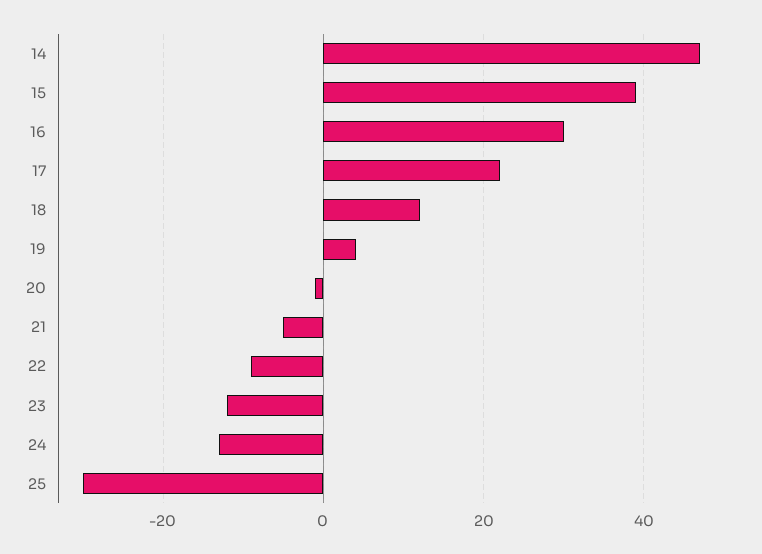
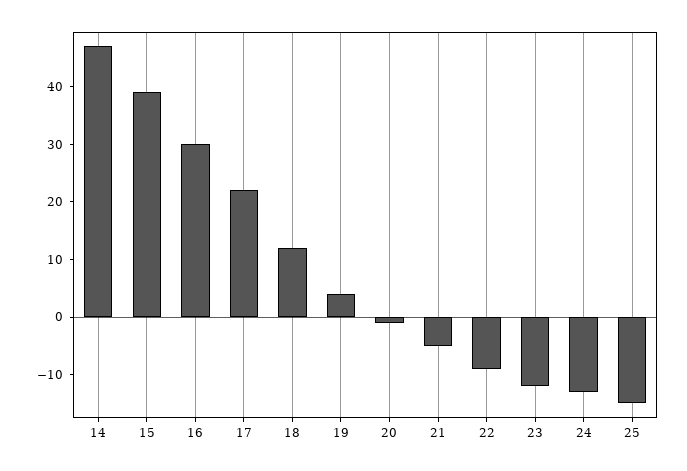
  {
    "14": 45,
    "15": 40,
    "16": 30,
    "17": 20,
    "18": 10,
    "19": 5,
    "20": 0,
    "21": -5,
    "22": -10,
    "23": -10,
    "24": -15,
-   "25": -30
+   "25": -15
  }

